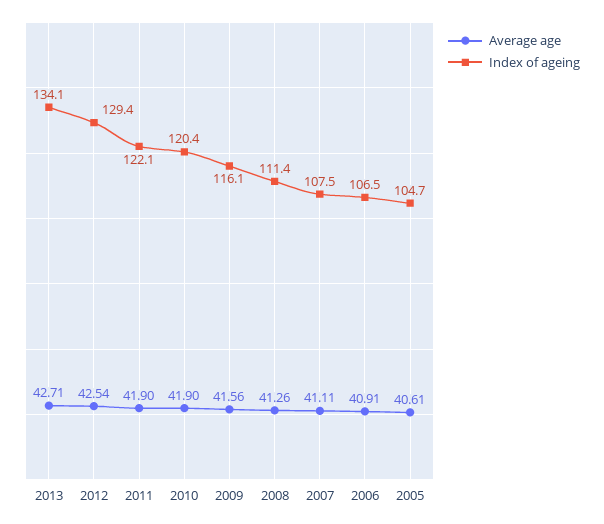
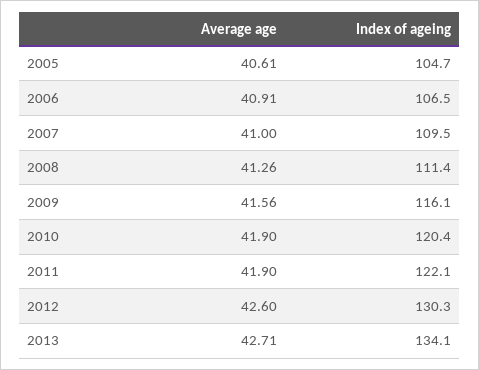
  {
    "Average age": {
      "2013": 42.71,
-     "2012": 42.54,
+     "2012": 42.6,
      "2011": 41.9,
      "2010": 41.9,
      "2009": 41.56,
      "2008": 41.26,
-     "2007": 41.11,
+     "2007": 41,
      "2006": 40.91,
      "2005": 40.61
    },
    "Index of ageing": {
      "2013": 134.1,
-     "2012": 129.4,
+     "2012": 130.3,
      "2011": 122.1,
      "2010": 120.4,
      "2009": 116.1,
      "2008": 111.4,
-     "2007": 107.5,
+     "2007": 109.5,
      "2006": 106.5,
      "2005": 104.7
    }
  }

